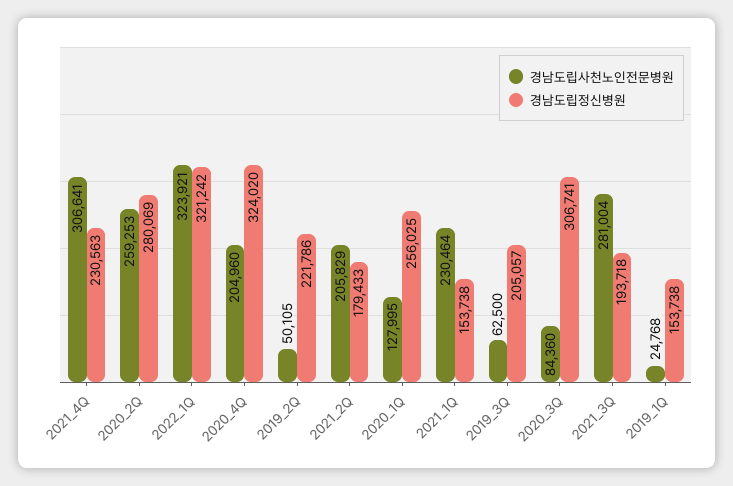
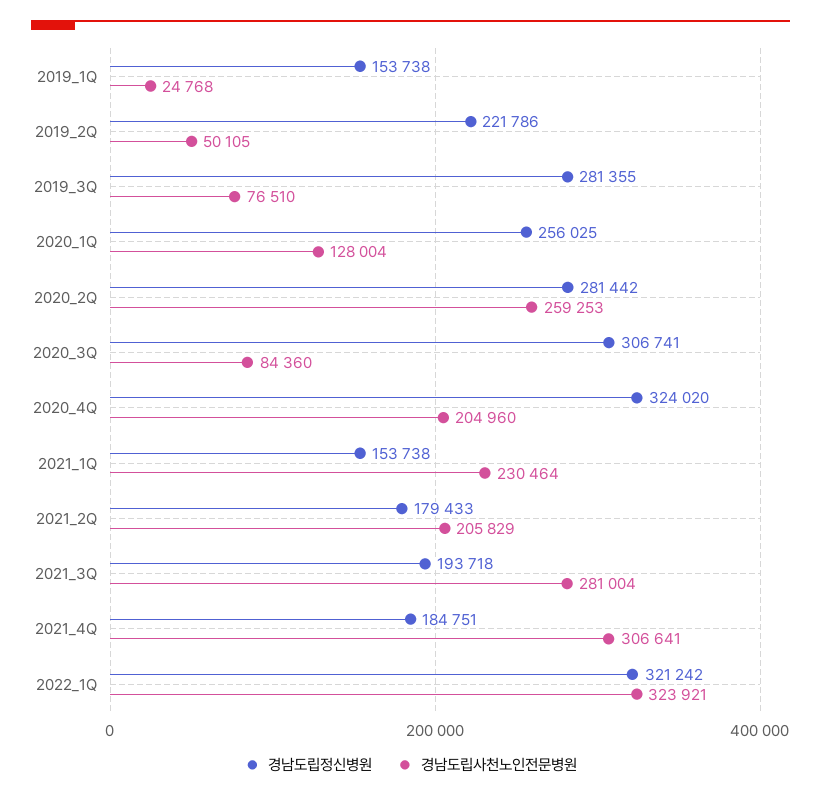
  {
    "경남도립사천노인전문병원": {
      "2021_4Q": 306641,
      "2020_2Q": 259253,
      "2022_1Q": 323921,
      "2020_4Q": 204960,
      "2019_2Q": 50105,
      "2021_2Q": 205829,
-     "2020_1Q": 127995,
+     "2020_1Q": 128004,
      "2021_1Q": 230464,
-     "2019_3Q": 62500,
+     "2019_3Q": 76510,
      "2020_3Q": 84360,
      "2021_3Q": 281004,
      "2019_1Q": 24768
    },
    "경남도립정신병원": {
-     "2021_4Q": 230563,
+     "2021_4Q": 184751,
-     "2020_2Q": 280069,
+     "2020_2Q": 281442,
      "2022_1Q": 321242,
      "2020_4Q": 324020,
      "2019_2Q": 221786,
      "2021_2Q": 179433,
      "2020_1Q": 256025,
      "2021_1Q": 153738,
-     "2019_3Q": 205057,
+     "2019_3Q": 281355,
      "2020_3Q": 306741,
      "2021_3Q": 193718,
      "2019_1Q": 153738
    }
  }

